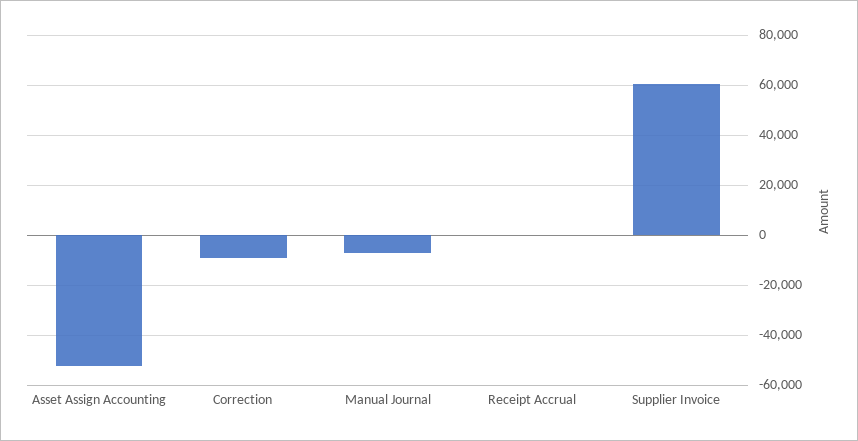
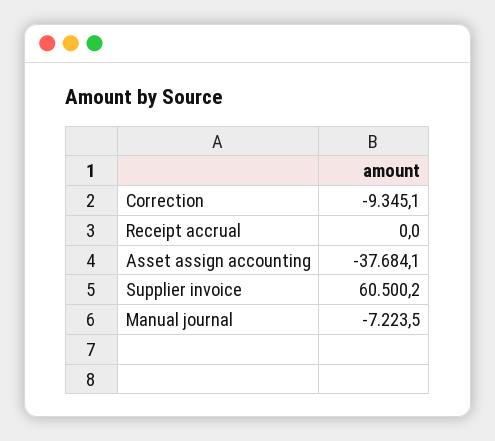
  {
-   "Asset Assign Accounting": -52500,
+   "Asset Assign Accounting": -37684.1,
    "Correction": -9345.1,
    "Manual Journal": -7223.5,
    "Receipt Accrual": 0,
    "Supplier Invoice": 60500.2
  }

